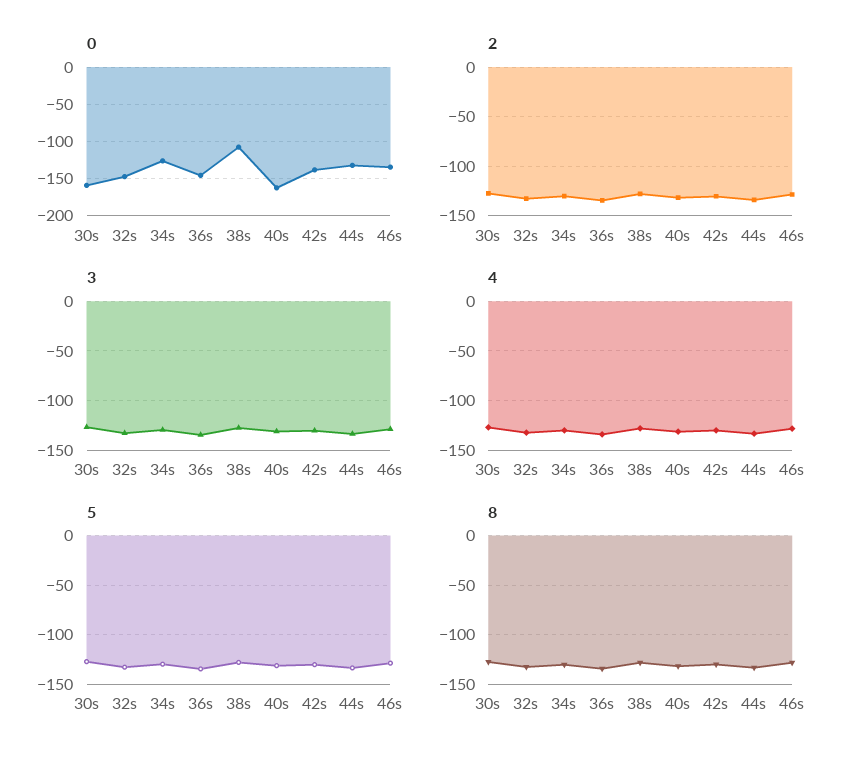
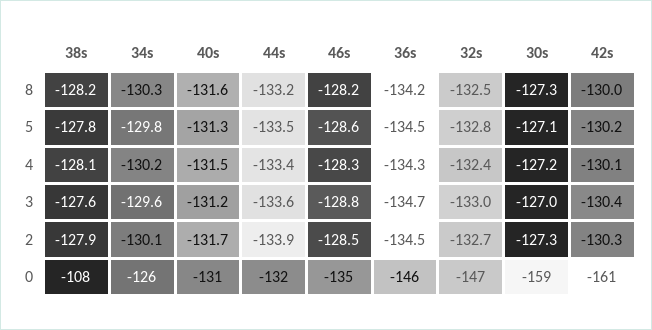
  {
    "0": {
      "30s": -159,
      "32s": -147,
      "34s": -126,
      "36s": -146,
      "38s": -108,
-     "40s": -160,
+     "40s": -131,
-     "42s": -140,
+     "42s": -161,
      "44s": -132,
      "46s": -135
    },
    "2": {
      "30s": -127.3,
      "32s": -132.7,
      "34s": -130.1,
      "36s": -134.5,
      "38s": -127.9,
      "40s": -131.7,
      "42s": -130.3,
      "44s": -133.9,
      "46s": -128.5
    },
    "3": {
      "30s": -127,
      "32s": -133,
      "34s": -129.6,
      "36s": -134.7,
      "38s": -127.6,
      "40s": -131.2,
      "42s": -130.4,
      "44s": -133.6,
      "46s": -128.8
    },
    "4": {
      "30s": -127.2,
      "32s": -132.4,
      "34s": -130.2,
      "36s": -134.3,
      "38s": -128.1,
      "40s": -131.5,
      "42s": -130.1,
      "44s": -133.4,
      "46s": -128.3
    },
    "5": {
      "30s": -127.1,
      "32s": -132.8,
      "34s": -129.8,
      "36s": -134.5,
      "38s": -127.8,
      "40s": -131.3,
      "42s": -130.2,
      "44s": -133.5,
      "46s": -128.6
    },
    "8": {
      "30s": -127.3,
      "32s": -132.5,
      "34s": -130.3,
      "36s": -134.2,
      "38s": -128.2,
      "40s": -131.6,
      "42s": -130,
      "44s": -133.2,
      "46s": -128.2
    }
  }

